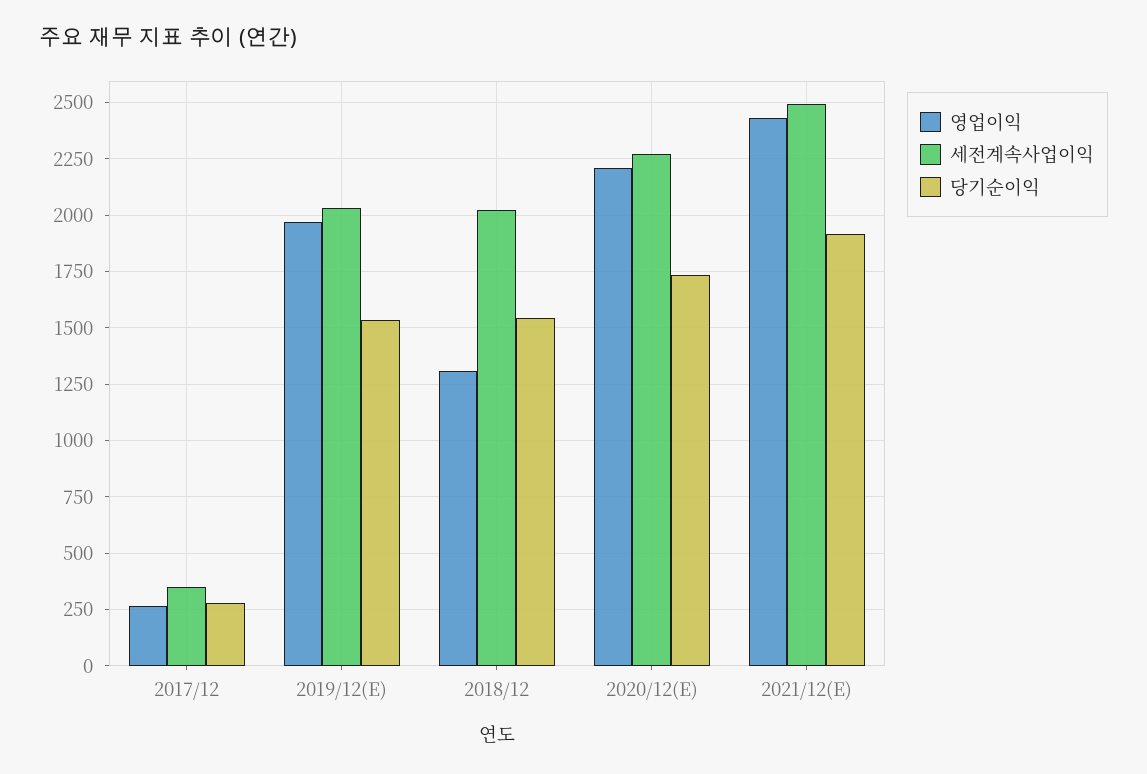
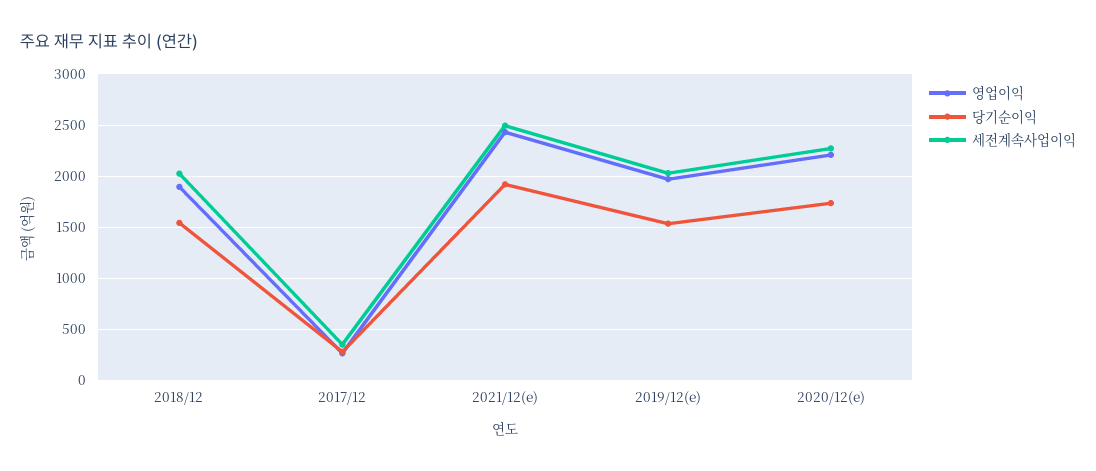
  {
    "영업이익": {
      "2017/12": 250,
      "2019/12(E)": 1950,
-     "2018/12": 1300,
+     "2018/12": 1900,
      "2020/12(E)": 2200,
      "2021/12(E)": 2450
    },
    "세전계속사업이익": {
      "2017/12": 350,
      "2019/12(E)": 2050,
      "2018/12": 2050,
      "2020/12(E)": 2250,
      "2021/12(E)": 2500
    },
    "당기순이익": {
      "2017/12": 300,
      "2019/12(E)": 1550,
      "2018/12": 1550,
      "2020/12(E)": 1750,
      "2021/12(E)": 1900
    }
  }

